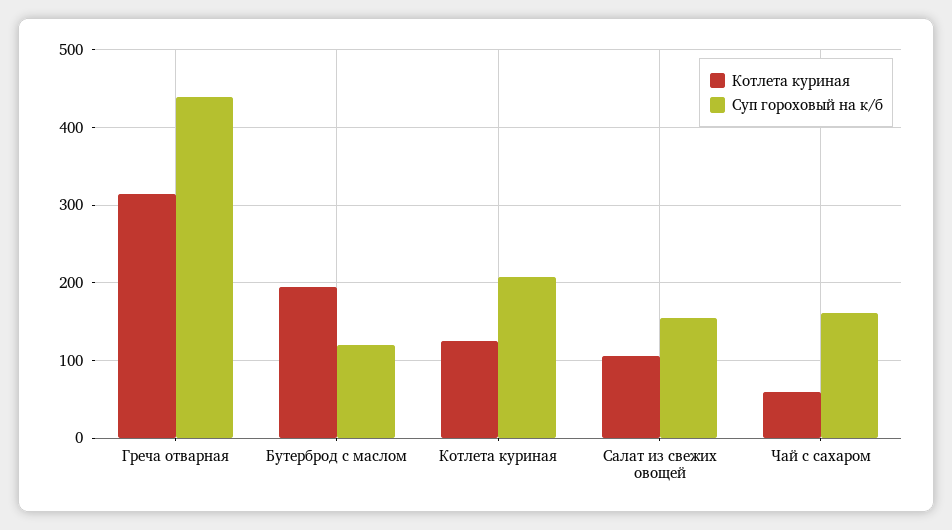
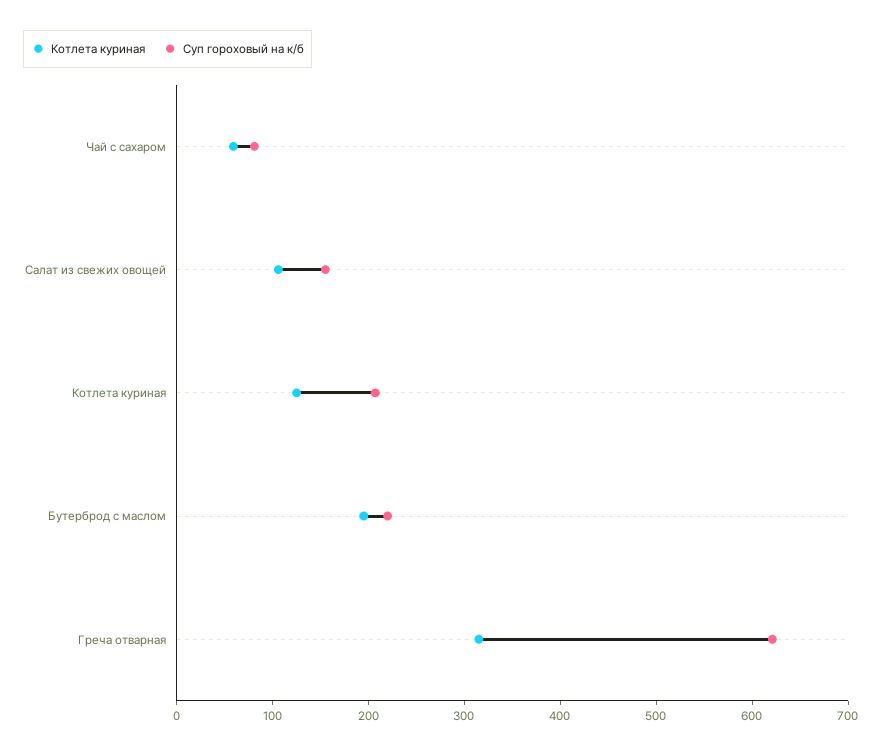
  {
    "Котлета куриная": {
      "Греча отварная": 320,
      "Бутерброд с маслом": 200,
      "Котлета куриная": 130,
      "Салат из свежих овощей": 110,
      "Чай с сахаром": 60
    },
    "Суп гороховый на к/б": {
-     "Греча отварная": 440,
+     "Греча отварная": 620,
-     "Бутерброд с маслом": 120,
+     "Бутерброд с маслом": 220,
      "Котлета куриная": 210,
      "Салат из свежих овощей": 160,
-     "Чай с сахаром": 160
+     "Чай с сахаром": 80
    }
  }

